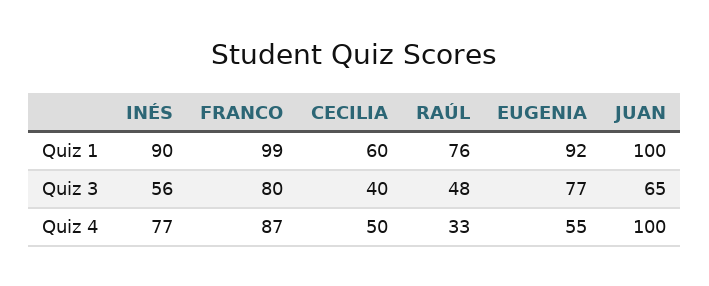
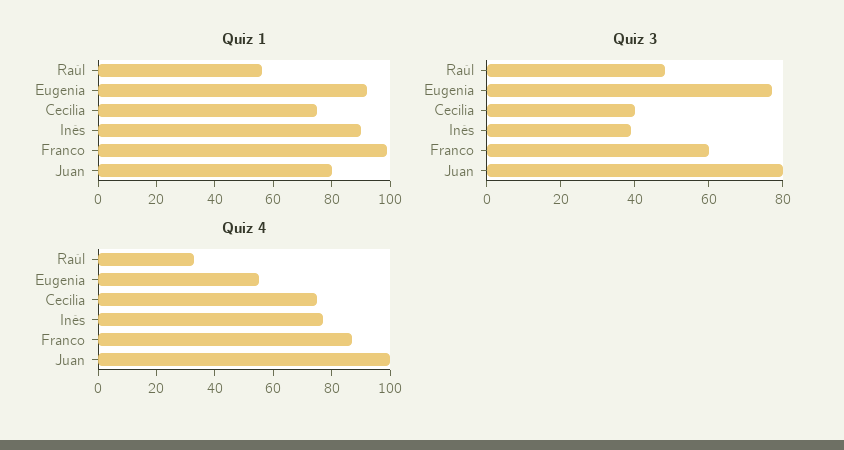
  {
    "Quiz 1": {
      "INÉS": 90,
      "FRANCO": 99,
-     "CECILIA": 60,
+     "CECILIA": 75,
-     "RAÚL": 76,
+     "RAÚL": 55,
      "EUGENIA": 92,
-     "JUAN": 100
+     "JUAN": 80
    },
    "Quiz 3": {
-     "INÉS": 56,
+     "INÉS": 40,
-     "FRANCO": 80,
+     "FRANCO": 60,
      "CECILIA": 40,
      "RAÚL": 48,
      "EUGENIA": 77,
-     "JUAN": 65
+     "JUAN": 80
    },
    "Quiz 4": {
      "INÉS": 77,
      "FRANCO": 87,
-     "CECILIA": 50,
+     "CECILIA": 75,
      "RAÚL": 33,
      "EUGENIA": 55,
      "JUAN": 100
    }
  }

